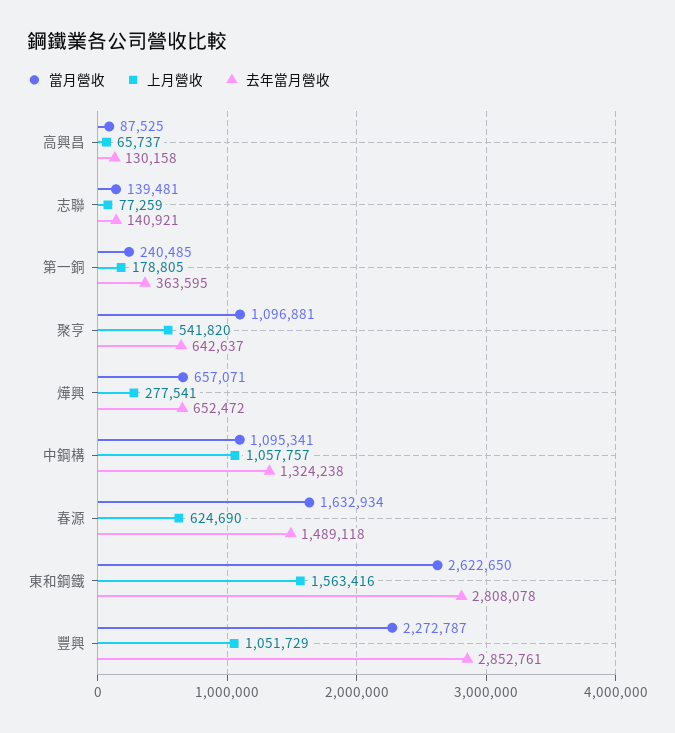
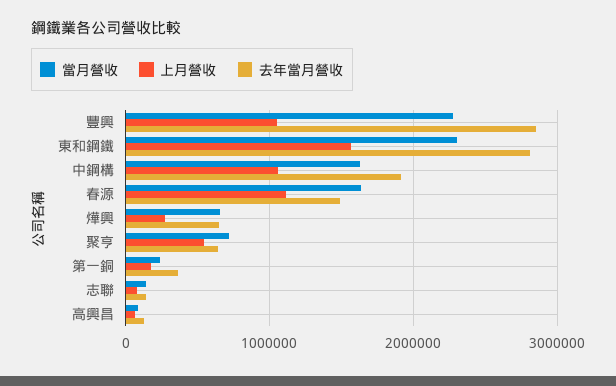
  {
    "當月營收": {
      "高興昌": 87525,
      "志聯": 139481,
      "第一銅": 240485,
-     "聚亨": 1096881,
+     "聚亨": 700000,
      "燁興": 657071,
-     "中鋼構": 1095341,
+     "中鋼構": 1600000,
      "春源": 1632934,
-     "東和鋼鐵": 2622650,
+     "東和鋼鐵": 2300000,
      "豐興": 2272787
    },
    "上月營收": {
      "高興昌": 65737,
      "志聯": 77259,
      "第一銅": 178805,
      "聚亨": 541820,
      "燁興": 277541,
      "中鋼構": 1057757,
-     "春源": 624690,
+     "春源": 1100000,
      "東和鋼鐵": 1563416,
      "豐興": 1051729
    },
    "去年當月營收": {
      "高興昌": 130158,
      "志聯": 140921,
      "第一銅": 363595,
      "聚亨": 642637,
      "燁興": 652472,
-     "中鋼構": 1324238,
+     "中鋼構": 1900000,
      "春源": 1489118,
      "東和鋼鐵": 2808078,
      "豐興": 2852761
    }
  }

